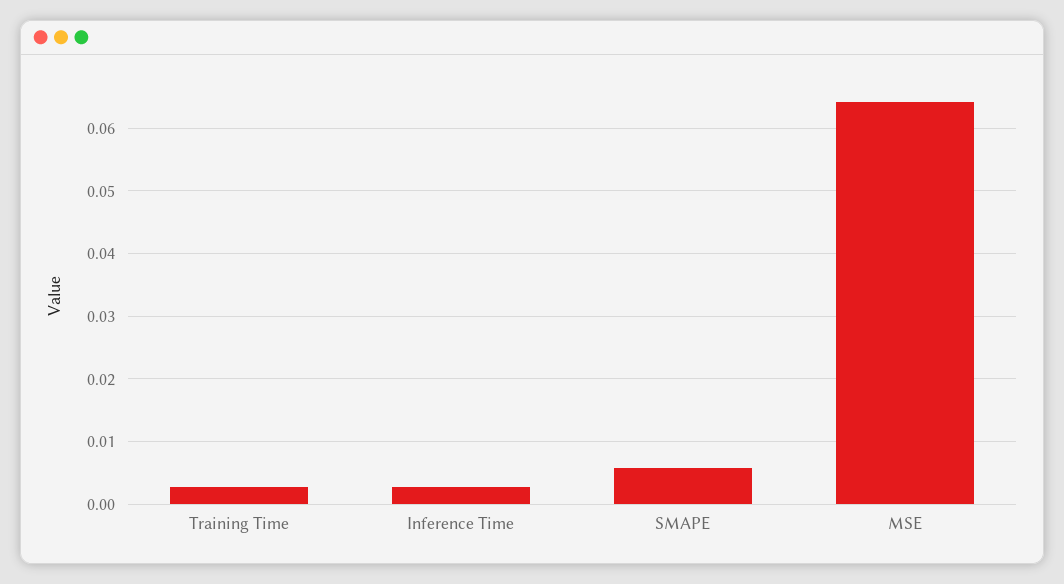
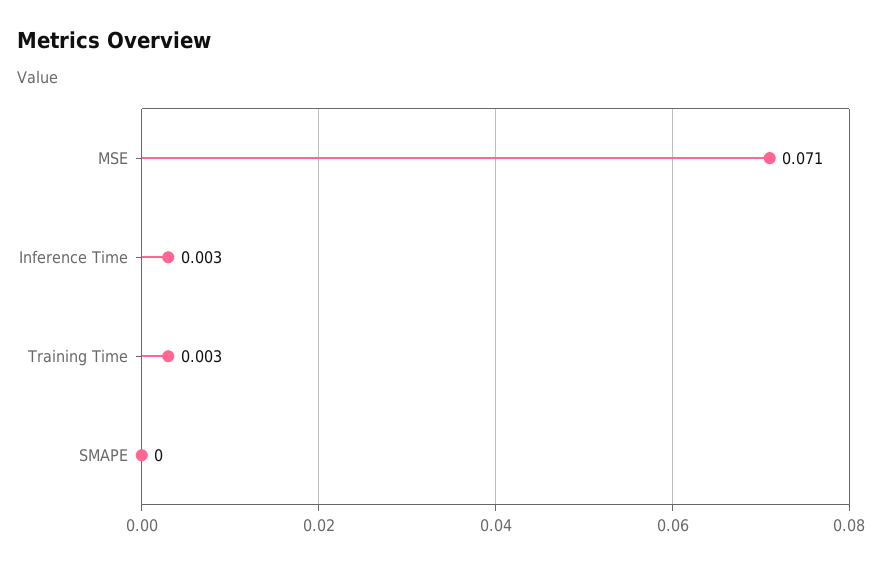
  {
    "Training Time": 0.003,
    "Inference Time": 0.003,
-   "SMAPE": 0.006,
+   "SMAPE": 0,
-   "MSE": 0.064
+   "MSE": 0.071
  }

